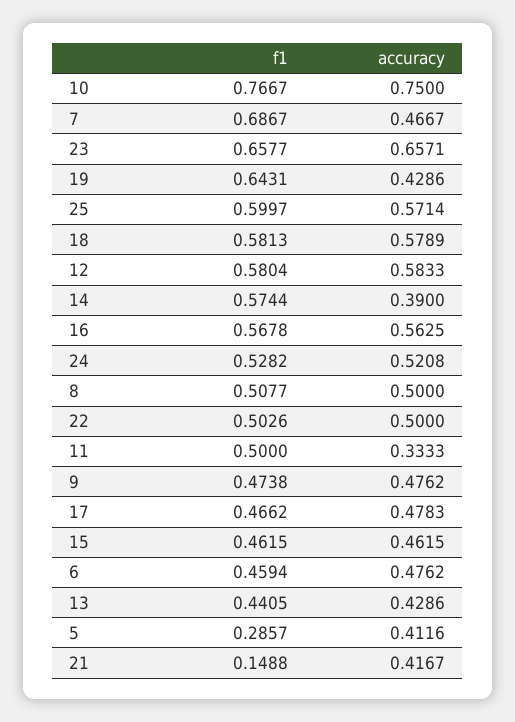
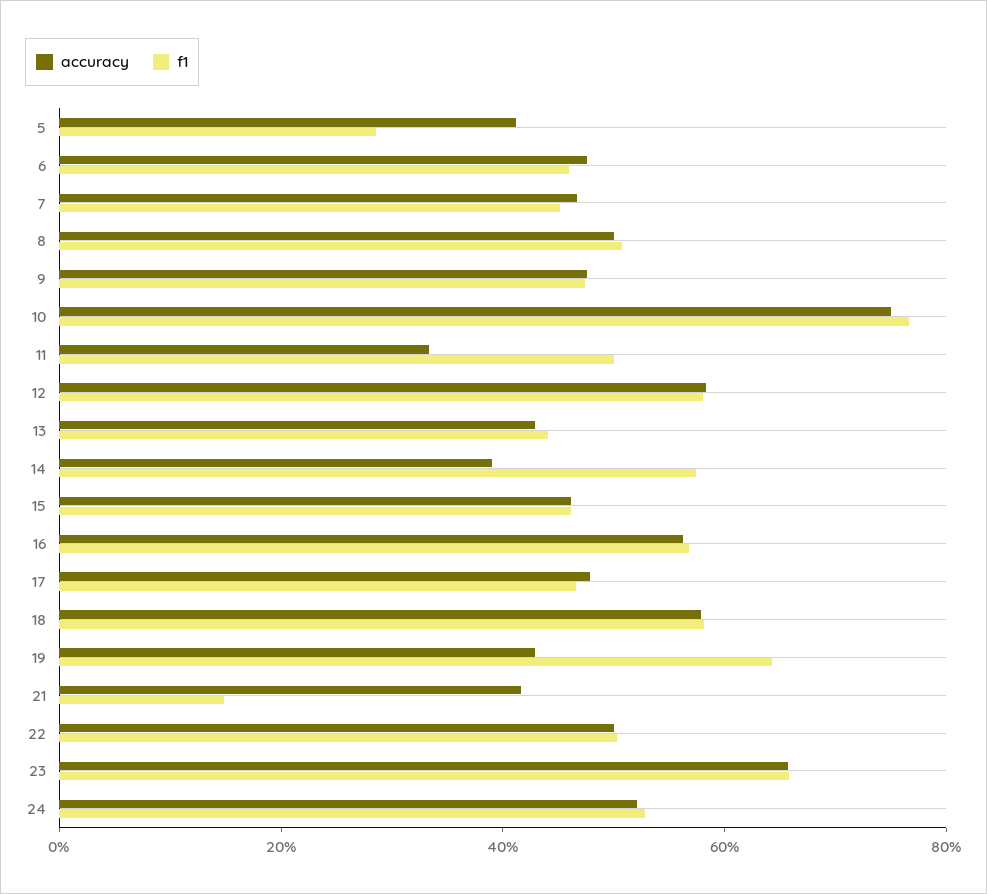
  {
    "f1": {
      "10": 0.7667,
-     "7": 0.6867,
+     "7": 0.45,
      "23": 0.6577,
      "19": 0.6431,
-     "25": 0.5997,
      "18": 0.5813,
      "12": 0.5804,
      "14": 0.5744,
      "16": 0.5678,
      "24": 0.5282,
      "8": 0.5077,
      "22": 0.5026,
      "11": 0.5,
      "9": 0.4738,
      "17": 0.4662,
      "15": 0.4615,
      "6": 0.4594,
      "13": 0.4405,
      "5": 0.2857,
      "21": 0.1488
    },
    "accuracy": {
      "10": 0.75,
      "7": 0.4667,
      "23": 0.6571,
      "19": 0.4286,
-     "25": 0.5714,
      "18": 0.5789,
      "12": 0.5833,
      "14": 0.39,
      "16": 0.5625,
      "24": 0.5208,
      "8": 0.5,
      "22": 0.5,
      "11": 0.3333,
      "9": 0.4762,
      "17": 0.4783,
      "15": 0.4615,
      "6": 0.4762,
      "13": 0.4286,
      "5": 0.4116,
      "21": 0.4167
    }
  }

